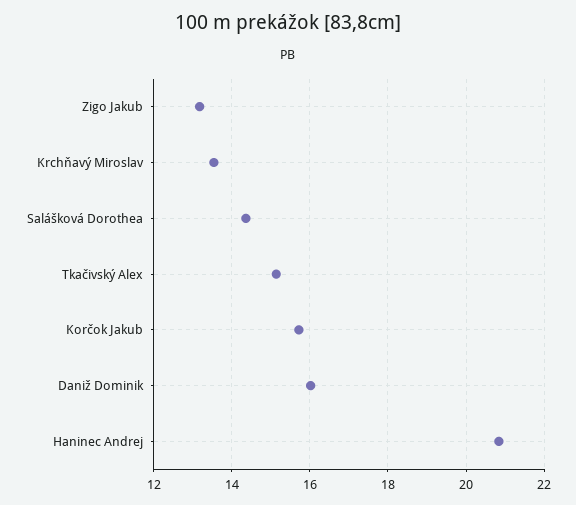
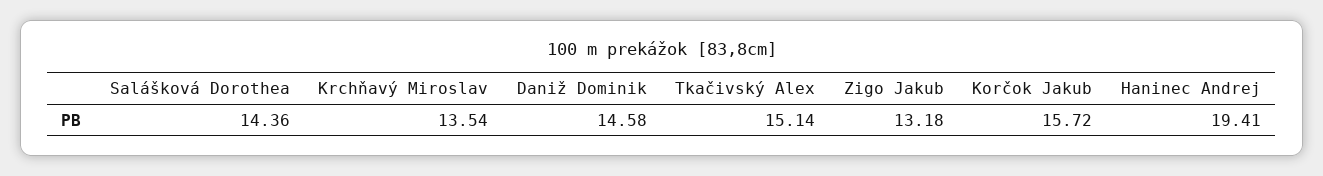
  {
    "Zigo Jakub": 13.18,
    "Krchňavý Miroslav": 13.54,
    "Salášková Dorothea": 14.36,
    "Tkačivský Alex": 15.14,
    "Korčok Jakub": 15.72,
-   "Daniž Dominik": 16,
+   "Daniž Dominik": 14.58,
-   "Haninec Andrej": 20.8
+   "Haninec Andrej": 19.41
  }

